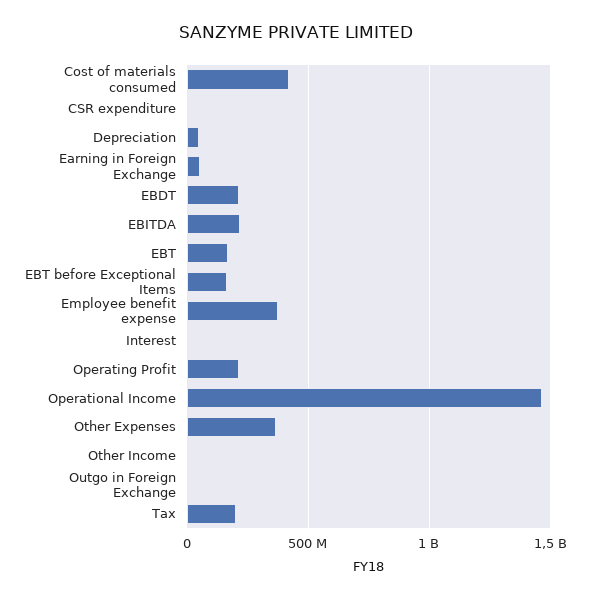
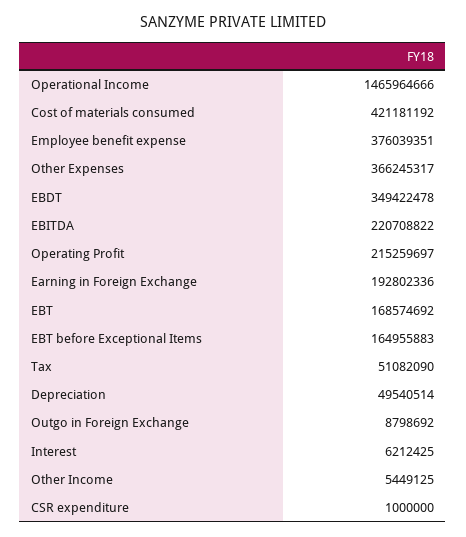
  {
    "Cost of materials consumed": 421181192,
    "CSR expenditure": 1000000,
    "Depreciation": 49540514,
-   "Earning in Foreign Exchange": 50000000,
+   "Earning in Foreign Exchange": 192802336,
-   "EBDT": 200000000,
+   "EBDT": 349422478,
    "EBITDA": 220708822,
    "EBT": 168574692,
    "EBT before Exceptional Items": 164955883,
    "Employee benefit expense": 376039351,
    "Interest": 6212425,
    "Operating Profit": 215259697,
    "Operational Income": 1465964666,
    "Other Expenses": 366245317,
    "Other Income": 5449125,
    "Outgo in Foreign Exchange": 8798692,
-   "Tax": 200000000
+   "Tax": 51082090
  }

